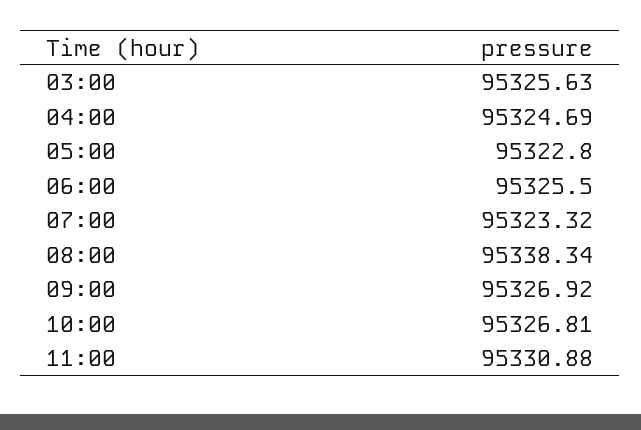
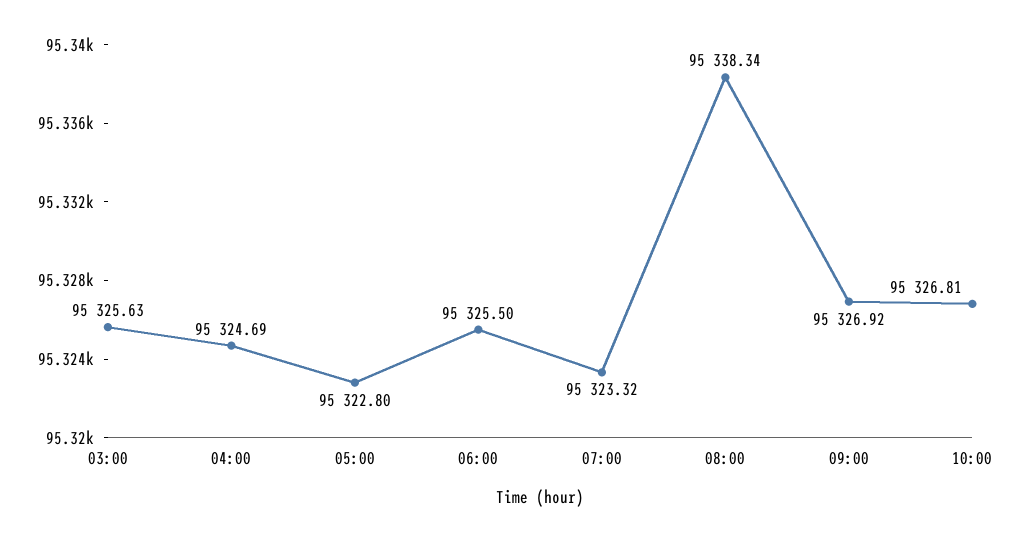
  {
    "03:00": 95325.63,
    "04:00": 95324.69,
    "05:00": 95322.8,
    "06:00": 95325.5,
    "07:00": 95323.32,
    "08:00": 95338.34,
    "09:00": 95326.92,
-   "10:00": 95326.81,
+   "10:00": 95326.81
-   "11:00": 95330.88
  }

